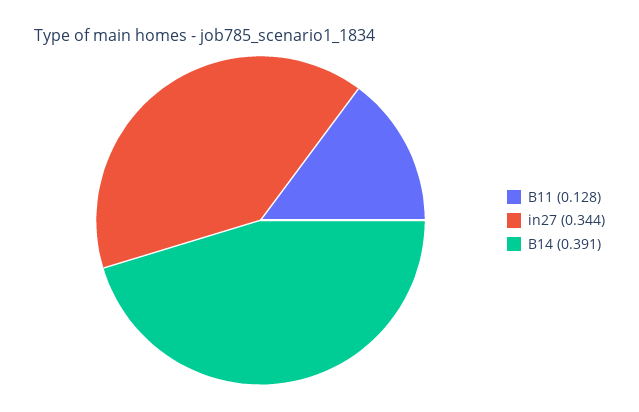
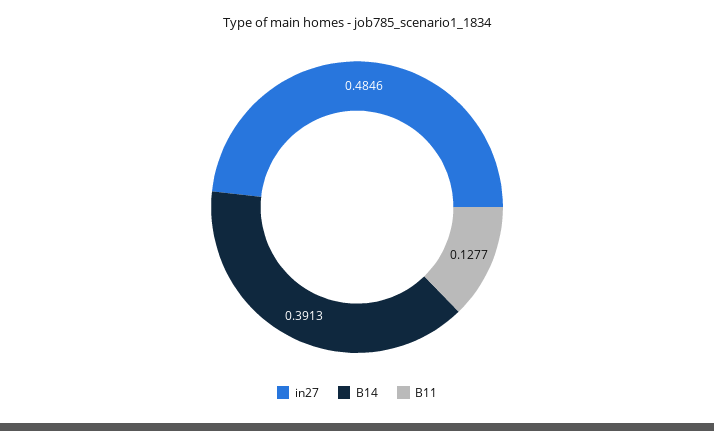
  {
    "B11": 0.1277,
-   "in27": 0.344,
+   "in27": 0.4846,
    "B14": 0.3913
  }

